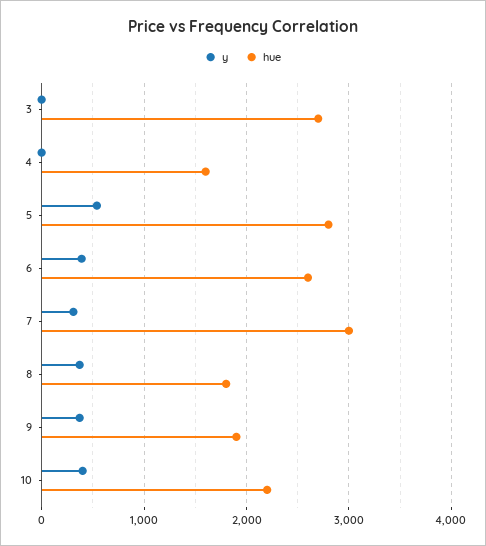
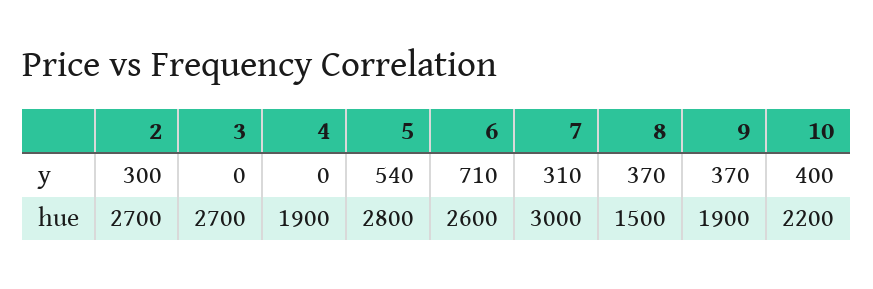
  {
    "y": {
      "3": 0,
      "4": 0,
      "5": 540,
-     "6": 400,
+     "6": 710,
      "7": 310,
      "8": 370,
      "9": 370,
-     "10": 400
+     "10": 400,
+     "2": 300
    },
    "hue": {
      "3": 2700,
-     "4": 1600,
+     "4": 1900,
      "5": 2800,
      "6": 2600,
      "7": 3000,
-     "8": 1800,
+     "8": 1500,
      "9": 1900,
-     "10": 2200
+     "10": 2200,
+     "2": 2700
    }
  }

